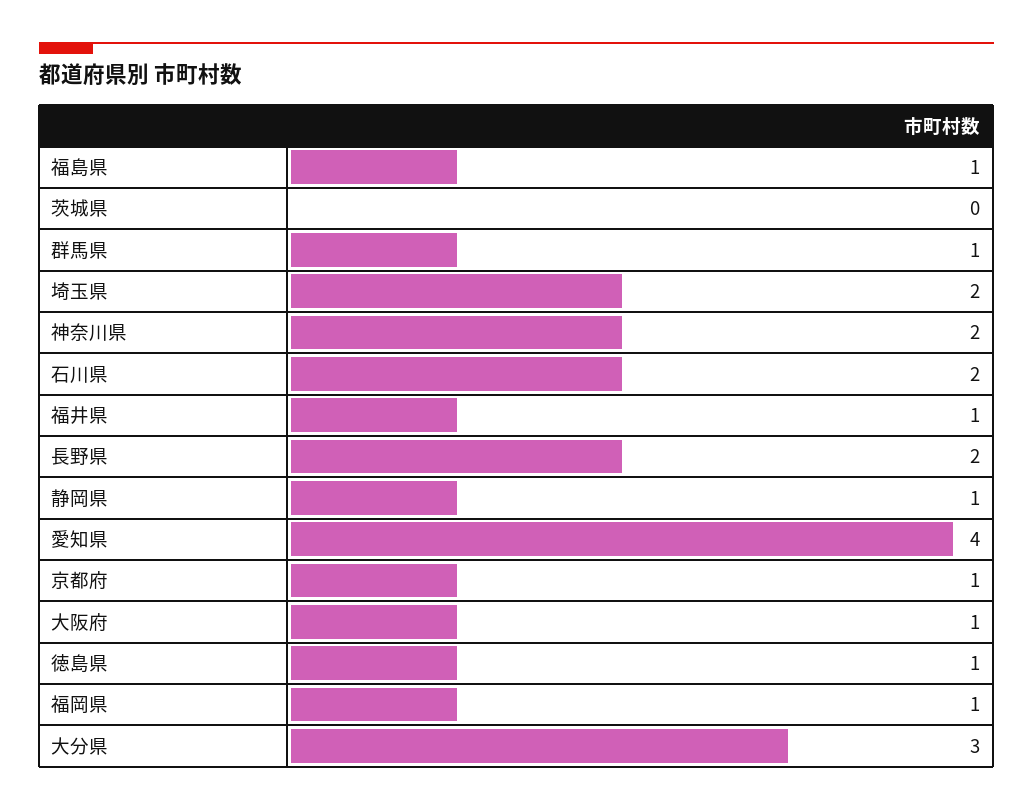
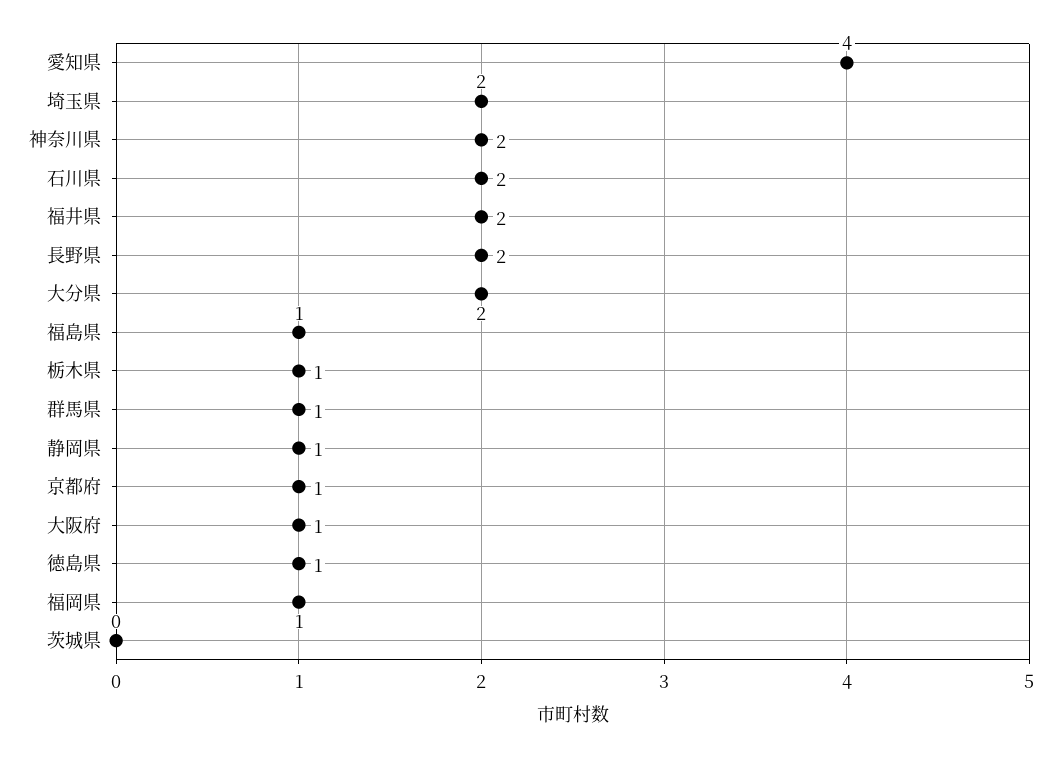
  {
    "福島県": 1,
    "茨城県": 0,
    "群馬県": 1,
    "埼玉県": 2,
    "神奈川県": 2,
    "石川県": 2,
-   "福井県": 1,
+   "福井県": 2,
    "長野県": 2,
    "静岡県": 1,
    "愛知県": 4,
    "京都府": 1,
    "大阪府": 1,
    "徳島県": 1,
    "福岡県": 1,
-   "大分県": 3
+   "大分県": 2,
+   "栃木県": 1
  }

